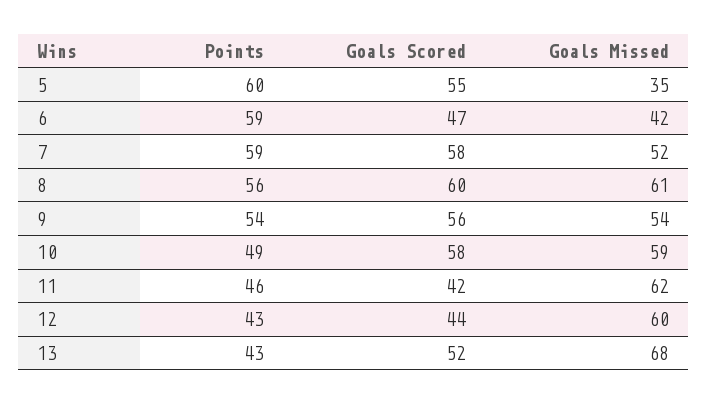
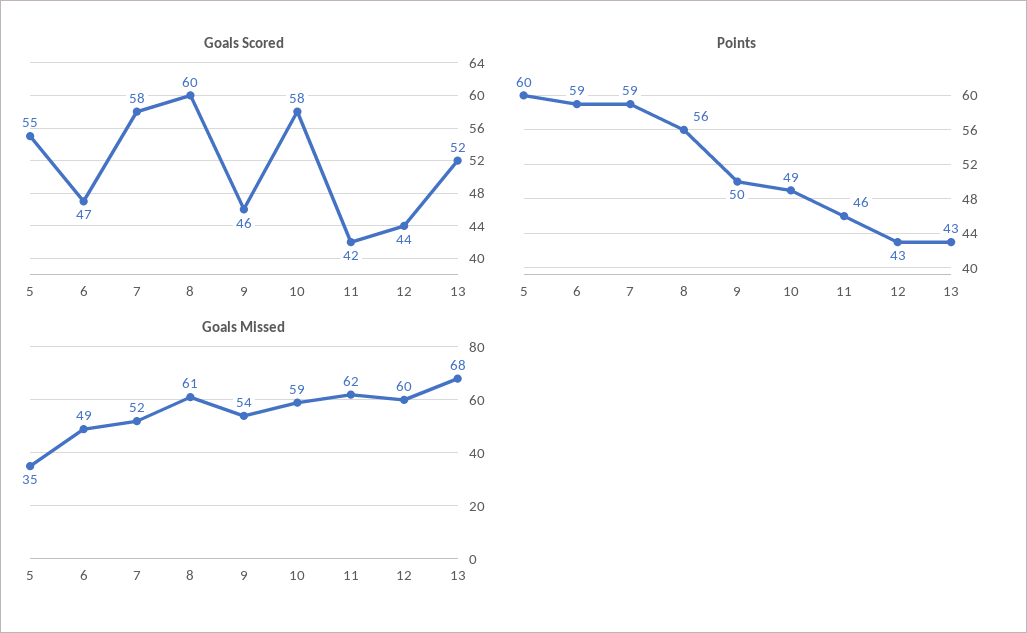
  {
    "Points": {
      "5": 60,
      "6": 59,
      "7": 59,
      "8": 56,
-     "9": 54,
+     "9": 50,
      "10": 49,
      "11": 46,
      "12": 43,
      "13": 43
    },
    "Goals Scored": {
      "5": 55,
      "6": 47,
      "7": 58,
      "8": 60,
-     "9": 56,
+     "9": 46,
      "10": 58,
      "11": 42,
      "12": 44,
      "13": 52
    },
    "Goals Missed": {
      "5": 35,
-     "6": 42,
+     "6": 49,
      "7": 52,
      "8": 61,
      "9": 54,
      "10": 59,
      "11": 62,
      "12": 60,
      "13": 68
    }
  }

